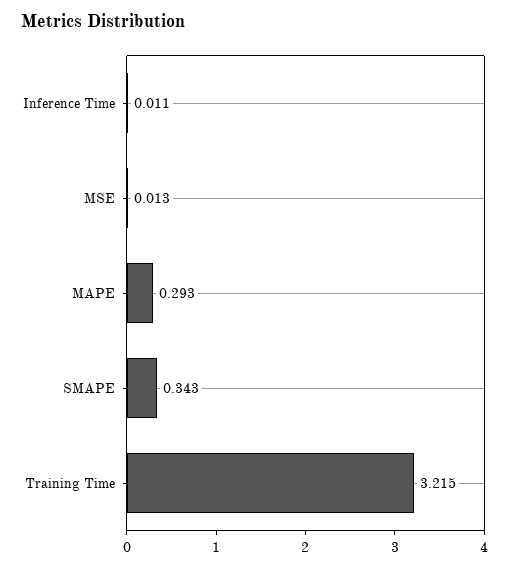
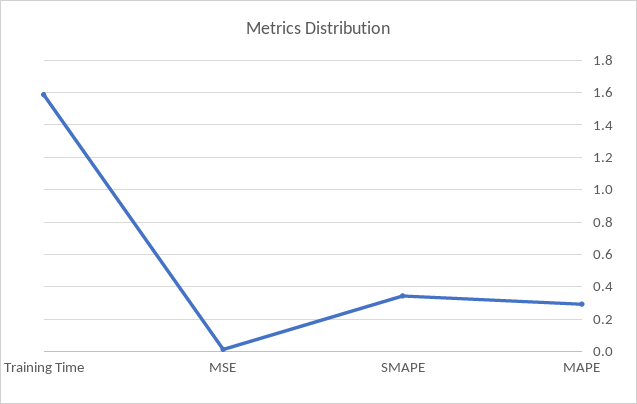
  {
-   "Inference Time": 0.011,
    "MSE": 0.013,
    "MAPE": 0.293,
    "SMAPE": 0.343,
-   "Training Time": 3.215
+   "Training Time": 1.6
  }

